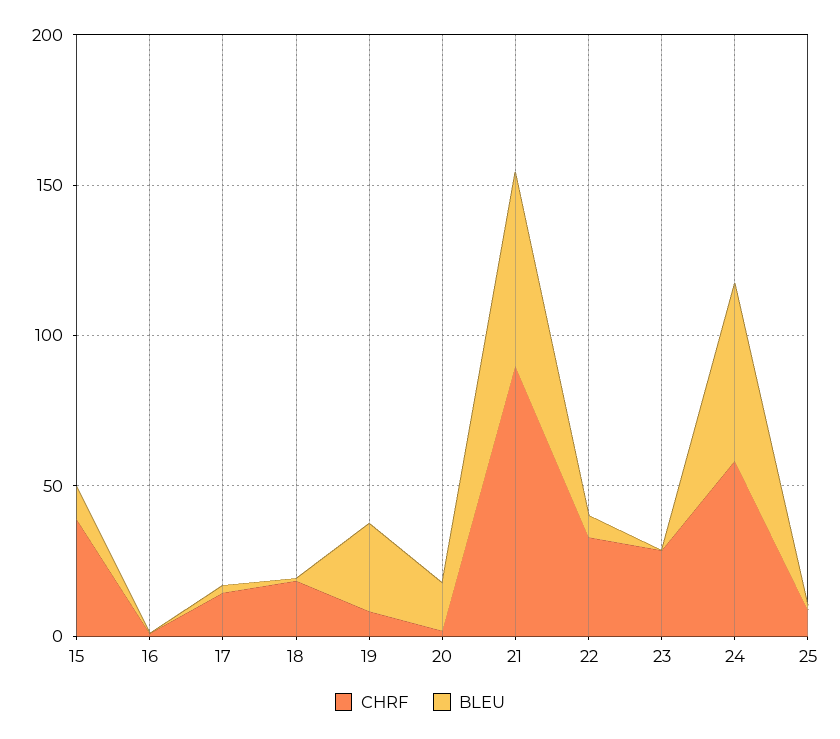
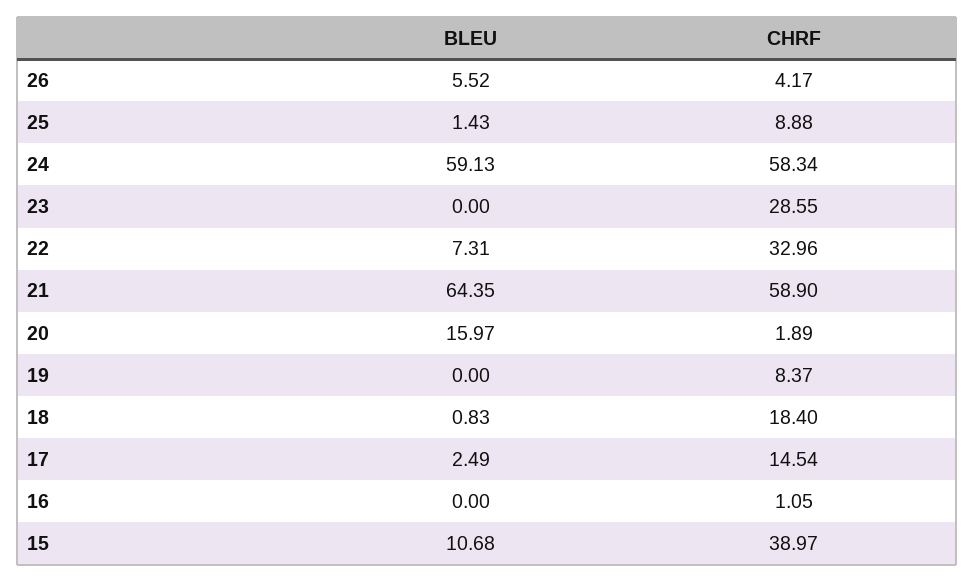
  {
    "CHRF": {
      "15": 38.97,
      "16": 1.05,
      "17": 14.54,
      "18": 18.4,
      "19": 8.37,
      "20": 1.89,
-     "21": 90,
+     "21": 58.9,
      "22": 32.96,
      "23": 28.55,
      "24": 58.34,
-     "25": 8.88
+     "25": 8.88,
+     "26": 4.17
    },
    "BLEU": {
      "15": 10.68,
      "16": 0,
      "17": 2.49,
      "18": 0.83,
-     "19": 30,
+     "19": 0,
      "20": 15.97,
      "21": 64.35,
      "22": 7.31,
      "23": 0,
      "24": 59.13,
-     "25": 1.43
+     "25": 1.43,
+     "26": 5.52
    }
  }

